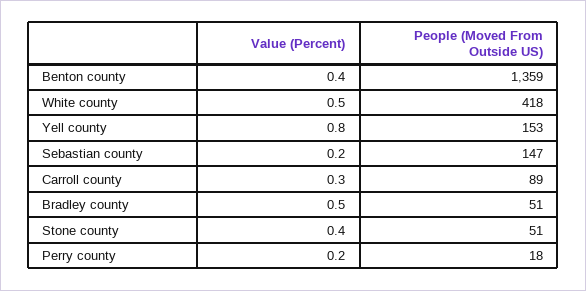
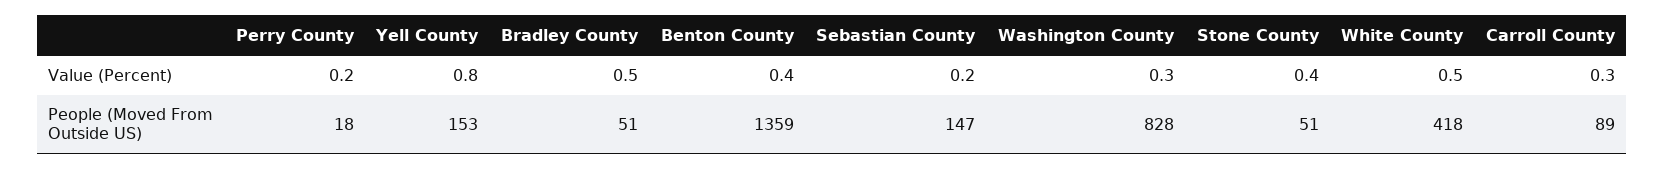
  {
    "Value (Percent)": {
      "Benton county": 0.4,
      "White county": 0.5,
      "Yell county": 0.8,
      "Sebastian county": 0.2,
      "Carroll county": 0.3,
      "Bradley county": 0.5,
      "Stone county": 0.4,
-     "Perry county": 0.2
+     "Perry county": 0.2,
+     "Washington County": 0.3
    },
    "People (Moved From Outside US)": {
      "Benton county": 1359,
      "White county": 418,
      "Yell county": 153,
      "Sebastian county": 147,
      "Carroll county": 89,
      "Bradley county": 51,
      "Stone county": 51,
-     "Perry county": 18
+     "Perry county": 18,
+     "Washington County": 828
    }
  }

